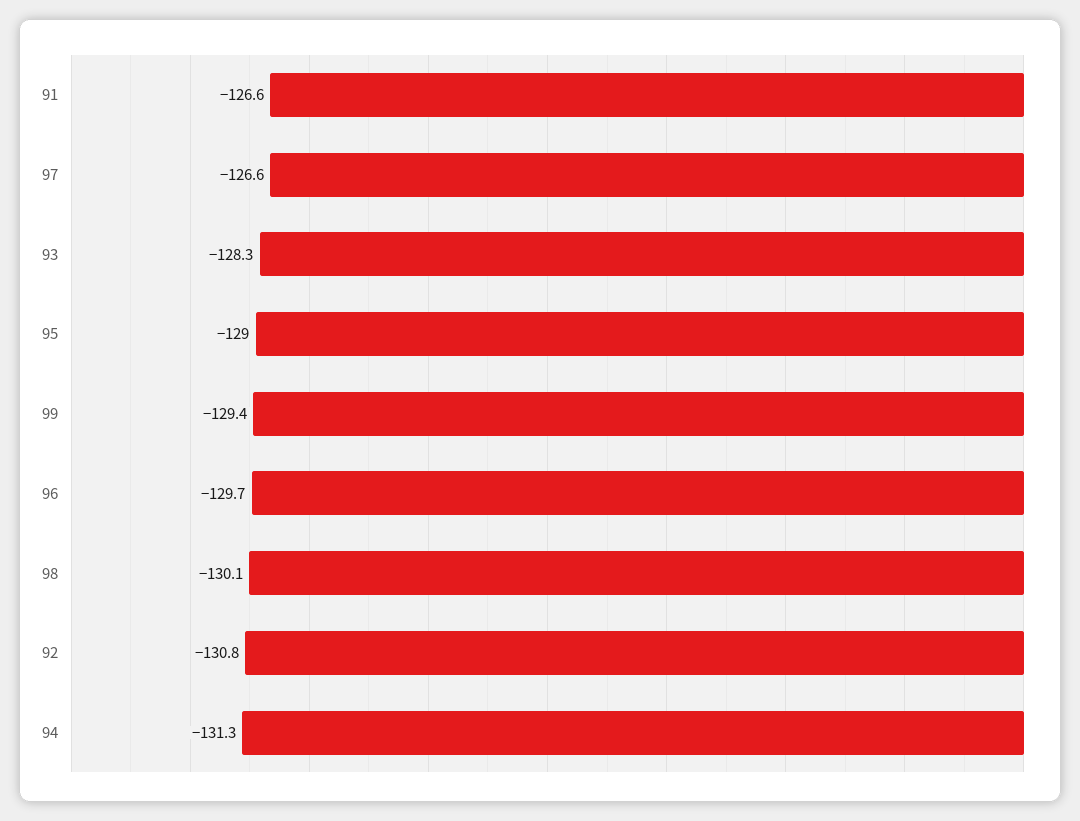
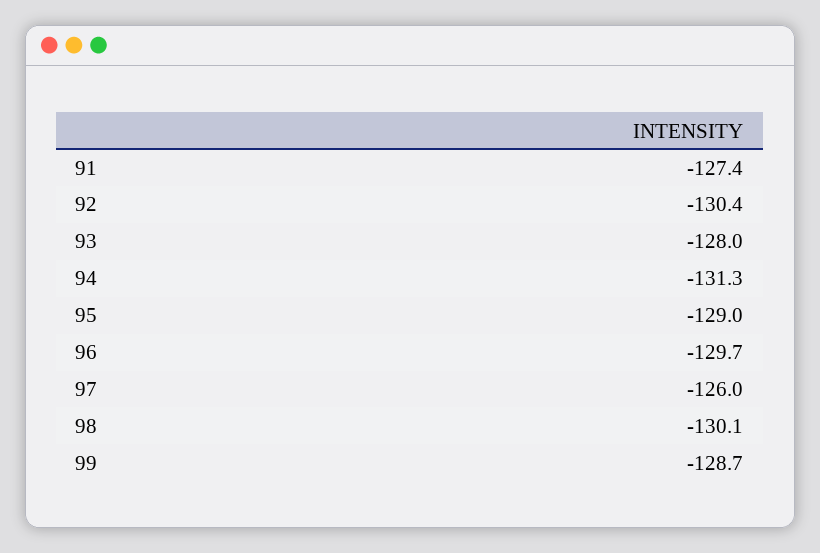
  {
-   "91": -126.6,
+   "91": -127.4,
-   "97": -126.6,
+   "97": -126,
-   "93": -128.3,
+   "93": -128,
    "95": -129,
-   "99": -129.4,
+   "99": -128.7,
    "96": -129.7,
    "98": -130.1,
-   "92": -130.8,
+   "92": -130.4,
    "94": -131.3
  }

